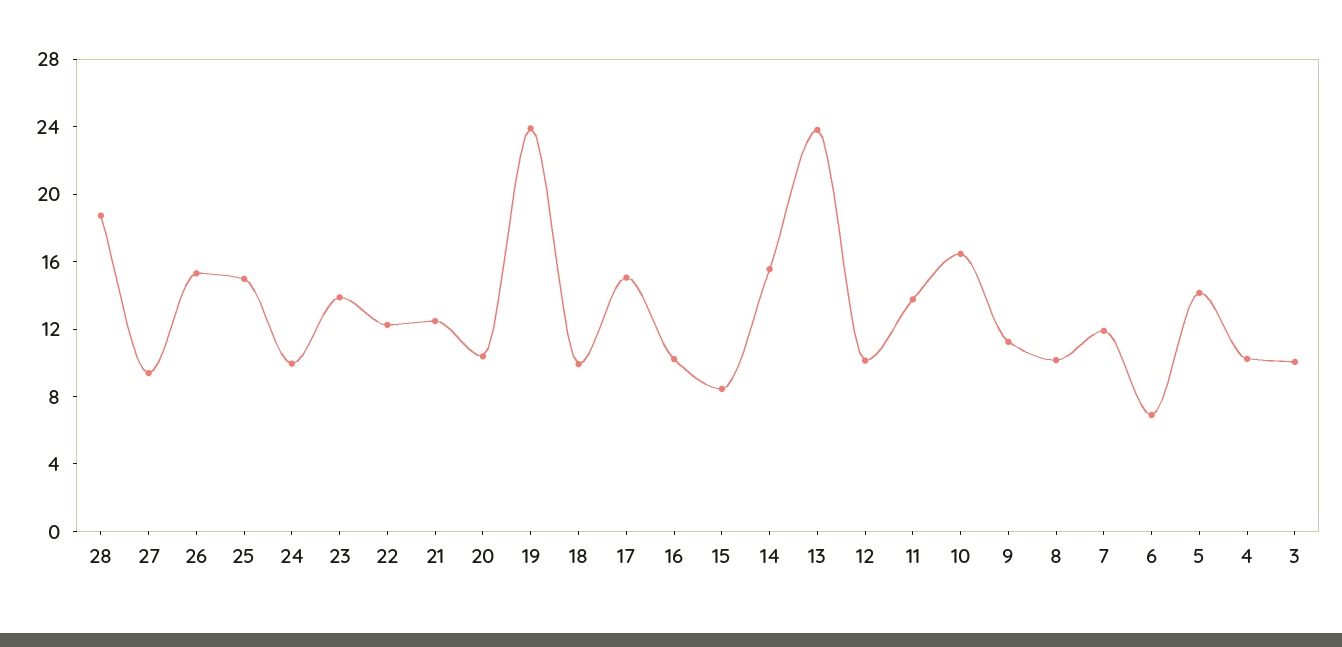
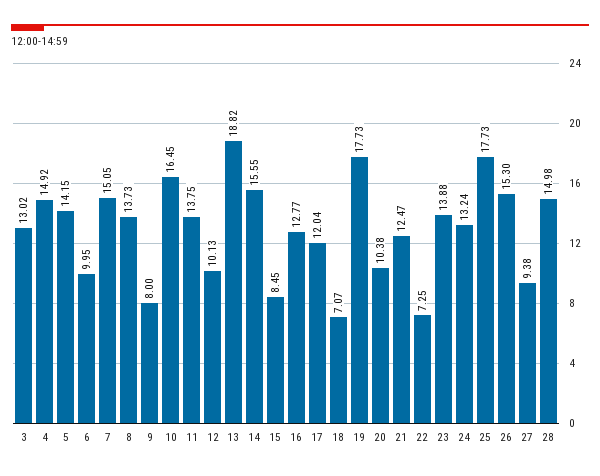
  {
-   "28": 19,
+   "28": 14.98,
    "27": 9.38,
    "26": 15.3,
-   "25": 15,
+   "25": 17.73,
-   "24": 10,
+   "24": 13.24,
    "23": 13.88,
-   "22": 12,
+   "22": 7.25,
    "21": 12.47,
    "20": 10.38,
-   "19": 24,
+   "19": 17.73,
-   "18": 10,
+   "18": 7.07,
-   "17": 15,
+   "17": 12.04,
-   "16": 10,
+   "16": 12.77,
    "15": 8.45,
    "14": 15.55,
-   "13": 24,
+   "13": 18.82,
    "12": 10.13,
    "11": 13.75,
    "10": 16.45,
-   "9": 11,
+   "9": 8,
-   "8": 10,
+   "8": 13.73,
-   "7": 12,
+   "7": 15.05,
-   "6": 7,
+   "6": 9.95,
    "5": 14.15,
-   "4": 10,
+   "4": 14.92,
-   "3": 10
+   "3": 13.02
  }

